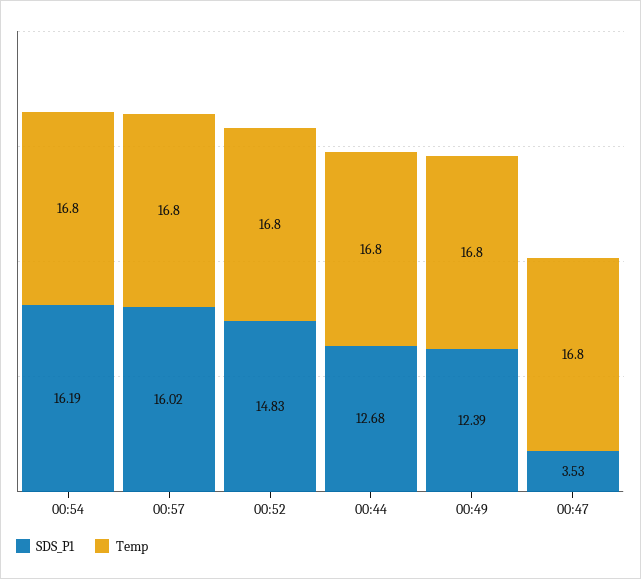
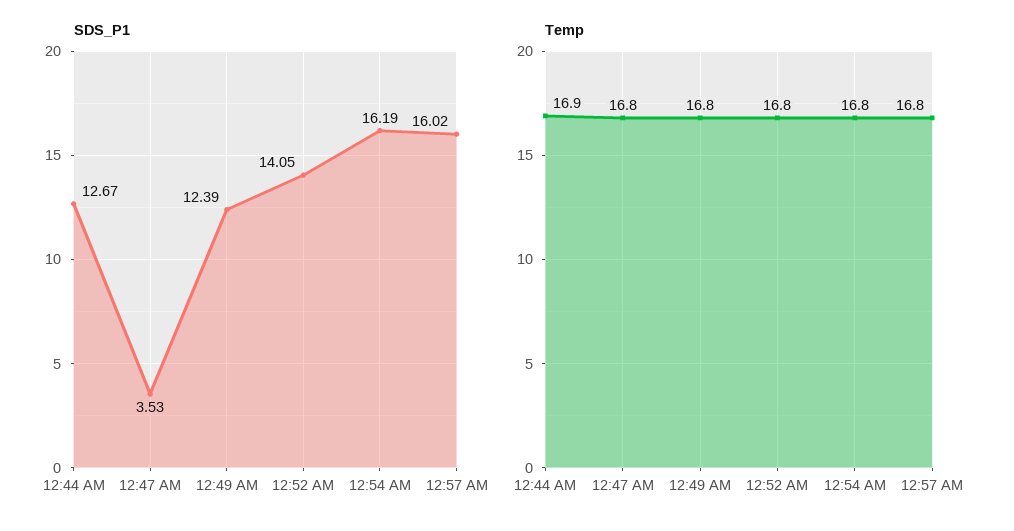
  {
    "SDS_P1": {
      "00:54": 16.19,
      "00:57": 16.02,
-     "00:52": 14.83,
+     "00:52": 14.05,
-     "00:44": 12.68,
+     "00:44": 12.67,
      "00:49": 12.39,
      "00:47": 3.53
    },
    "Temp": {
      "00:54": 16.8,
      "00:57": 16.8,
      "00:52": 16.8,
-     "00:44": 16.8,
+     "00:44": 16.9,
      "00:49": 16.8,
      "00:47": 16.8
    }
  }

